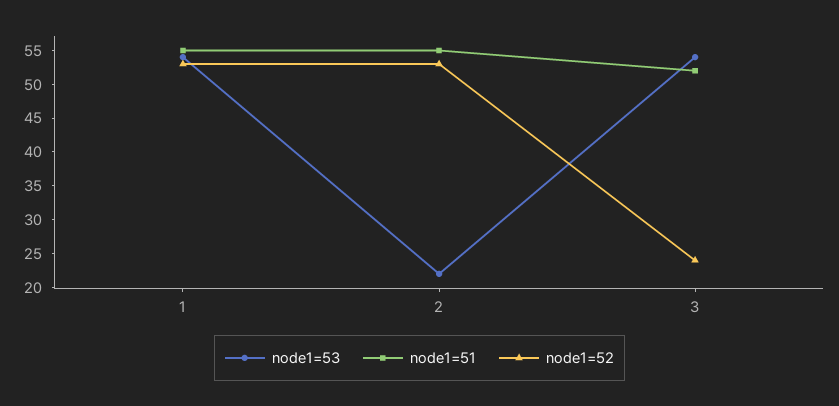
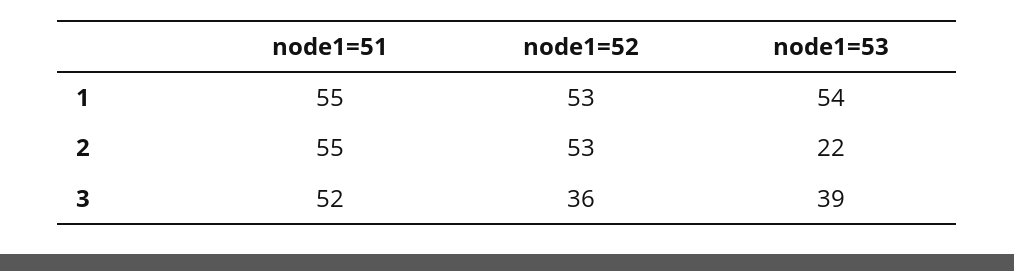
  {
    "node1=53": {
      "1": 54,
      "2": 22,
-     "3": 55
+     "3": 39
    },
    "node1=51": {
      "1": 55,
      "2": 55,
      "3": 52
    },
    "node1=52": {
      "1": 53,
      "2": 53,
-     "3": 25
+     "3": 36
    }
  }

